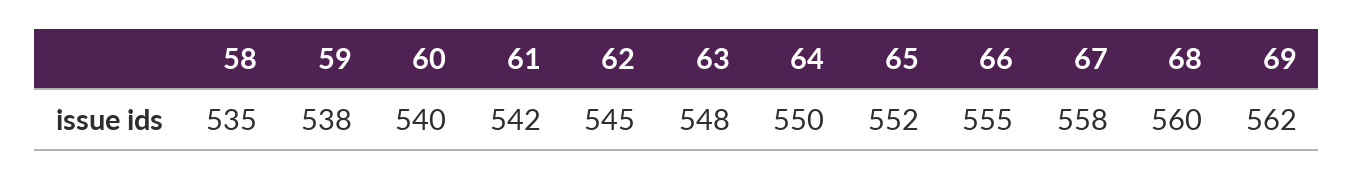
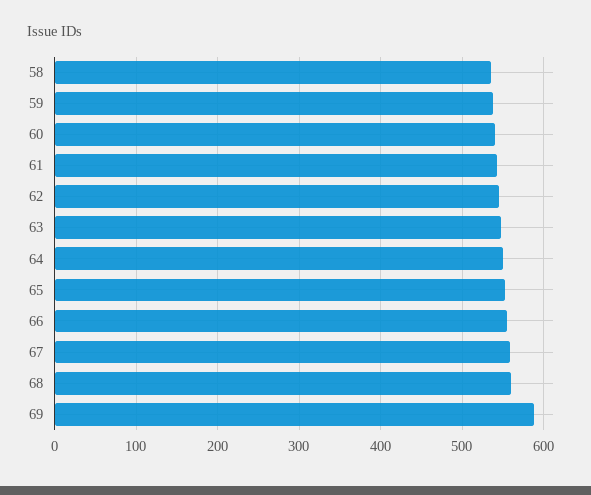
  {
    "58": 535,
    "59": 538,
    "60": 540,
    "61": 542,
    "62": 545,
    "63": 548,
    "64": 550,
    "65": 552,
    "66": 555,
    "67": 558,
    "68": 560,
-   "69": 562
+   "69": 590
  }

